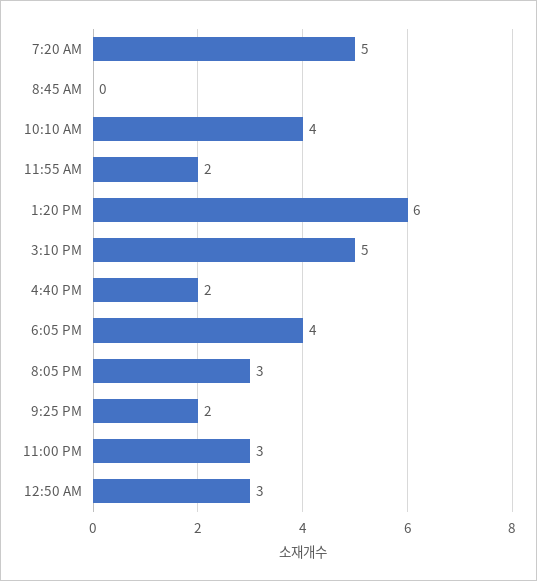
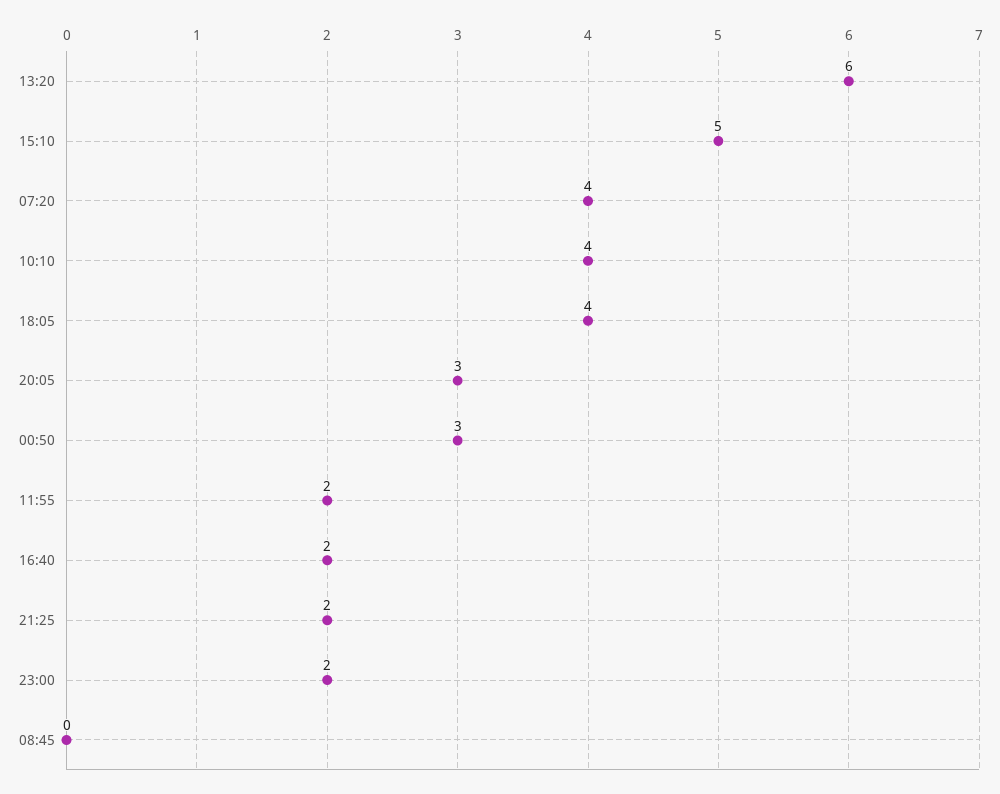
  {
-   "7:20 AM": 5,
+   "7:20 AM": 4,
    "8:45 AM": 0,
    "10:10 AM": 4,
    "11:55 AM": 2,
    "1:20 PM": 6,
    "3:10 PM": 5,
    "4:40 PM": 2,
    "6:05 PM": 4,
    "8:05 PM": 3,
    "9:25 PM": 2,
-   "11:00 PM": 3,
+   "11:00 PM": 2,
    "12:50 AM": 3
  }

